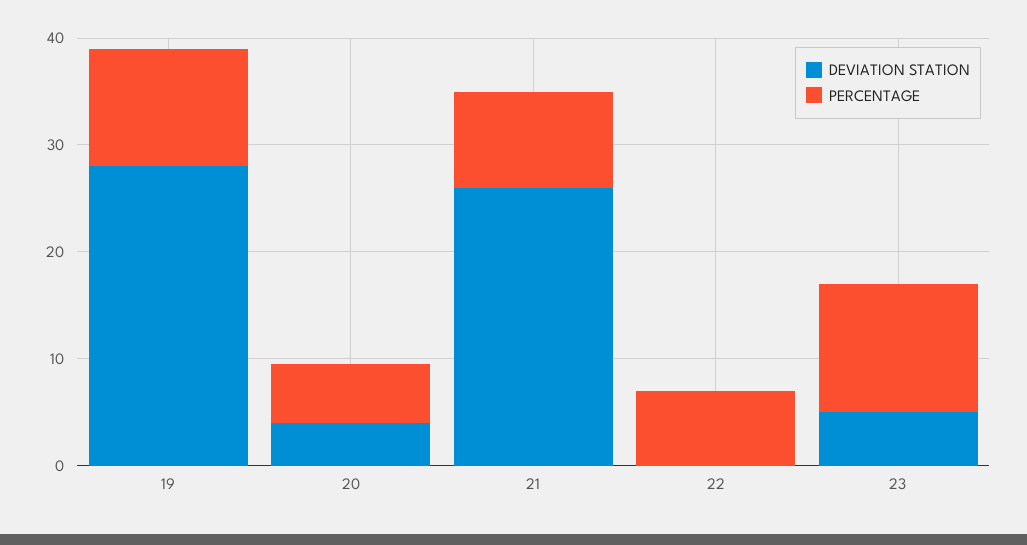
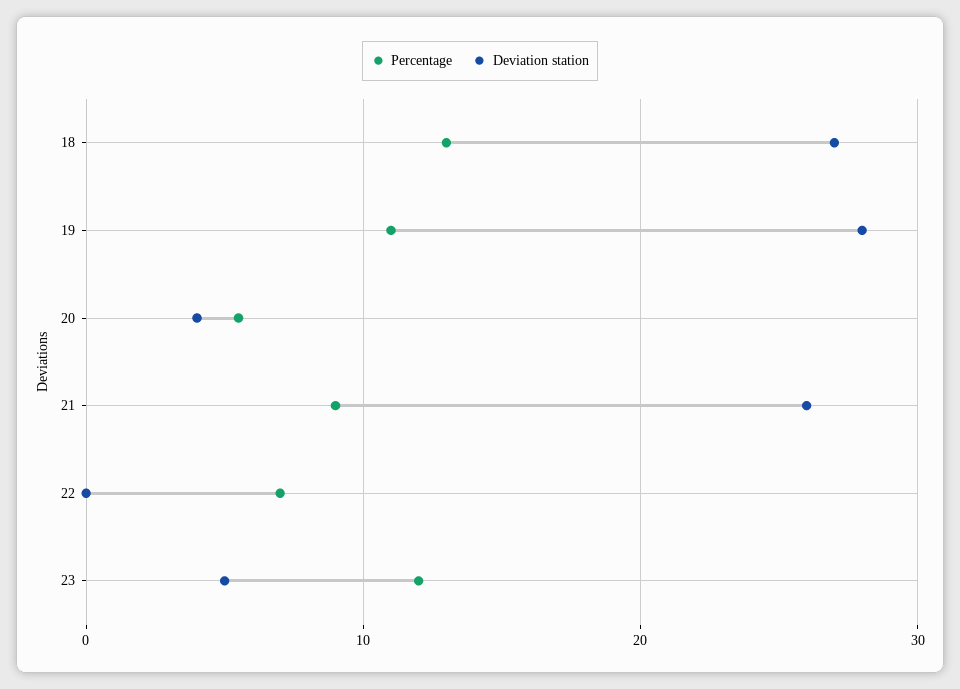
  {
    "DEVIATION STATION": {
      "19": 28,
      "20": 4,
      "21": 26,
      "22": 0,
-     "23": 5
+     "23": 5,
+     "18": 27
    },
    "PERCENTAGE": {
      "19": 11,
      "20": 6,
      "21": 9,
      "22": 7,
-     "23": 12
+     "23": 12,
+     "18": 13
    }
  }

